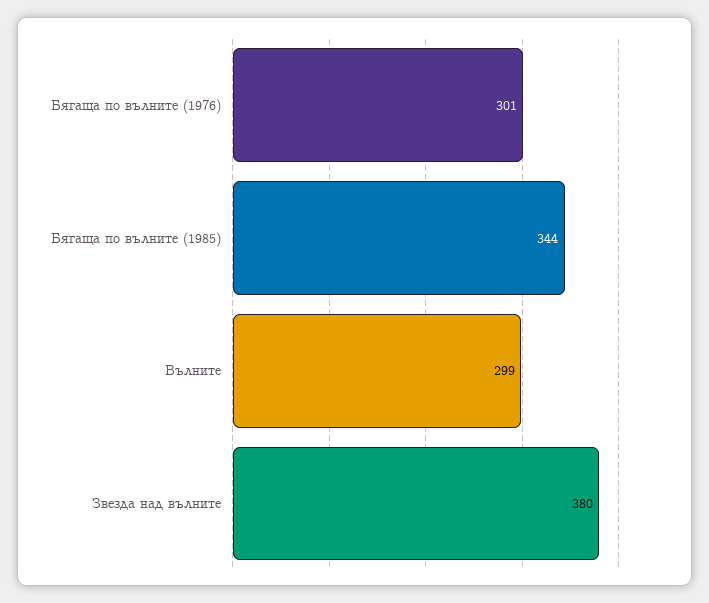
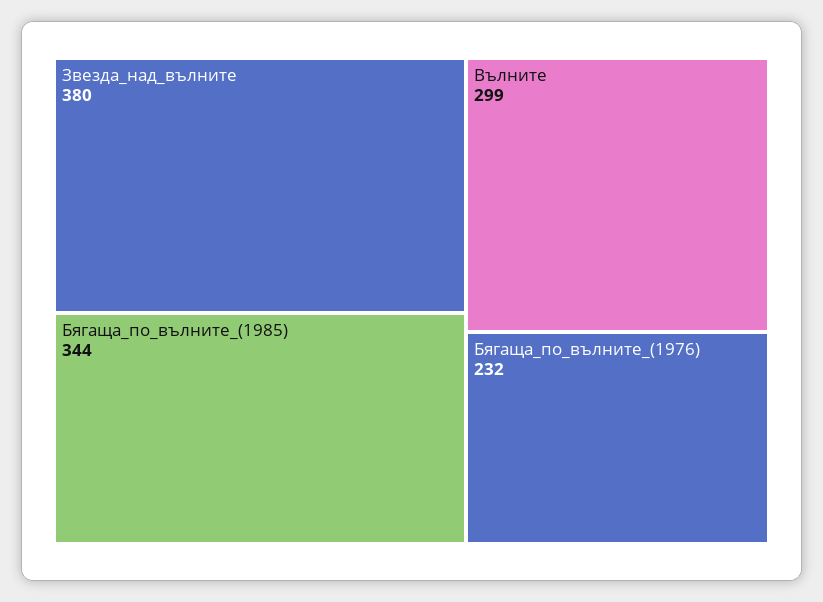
  {
-   "Бягаща по вълните (1976)": 301,
+   "Бягаща по вълните (1976)": 232,
    "Бягаща по вълните (1985)": 344,
    "Вълните": 299,
    "Звезда над вълните": 380
  }

